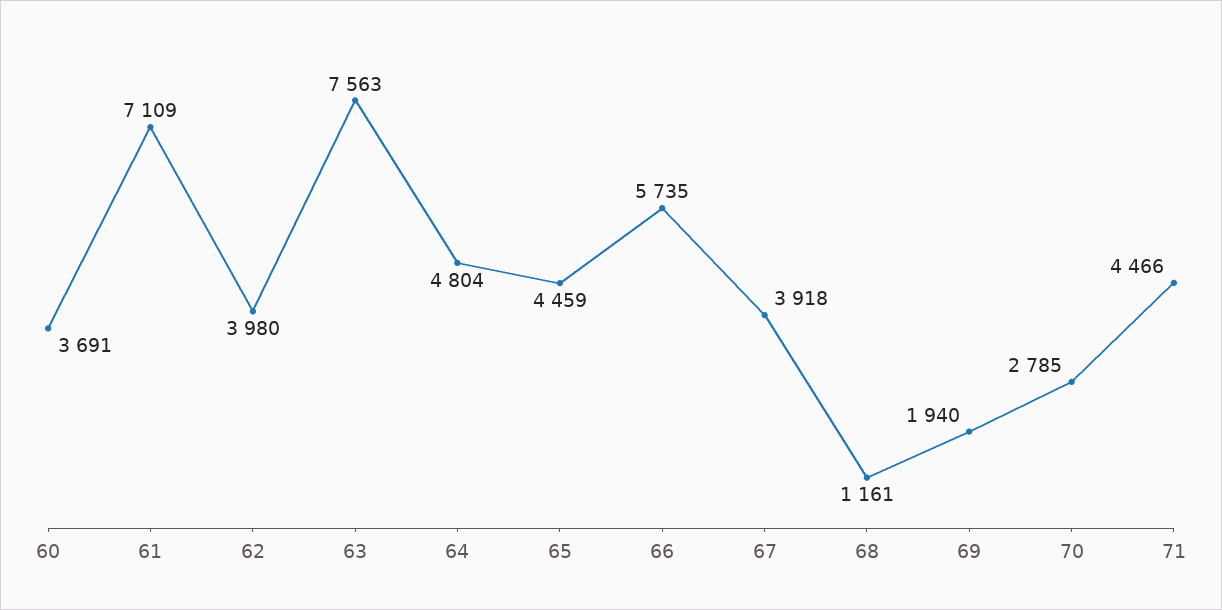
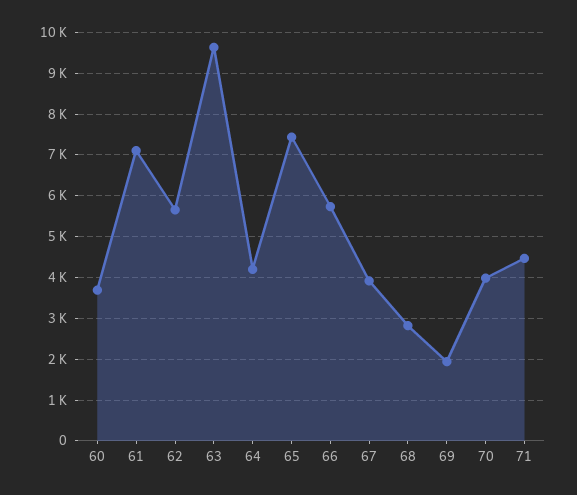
  {
    "60": 3691,
    "61": 7109,
-   "62": 3980,
+   "62": 5600,
-   "63": 7563,
+   "63": 9600,
-   "64": 4804,
+   "64": 4200,
-   "65": 4459,
+   "65": 7400,
    "66": 5735,
    "67": 3918,
-   "68": 1161,
+   "68": 2800,
    "69": 1940,
-   "70": 2785,
+   "70": 4000,
    "71": 4466
  }

